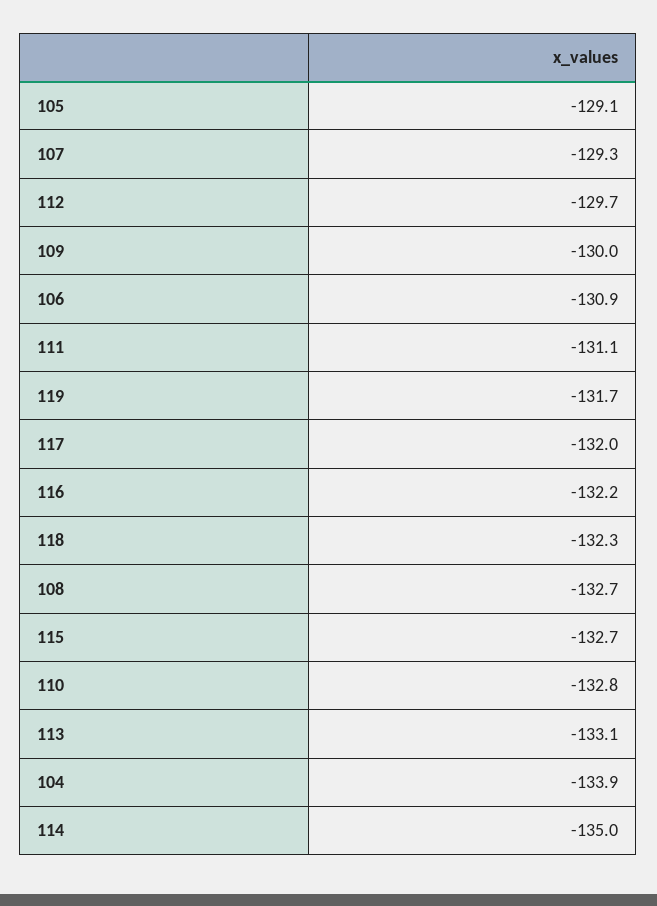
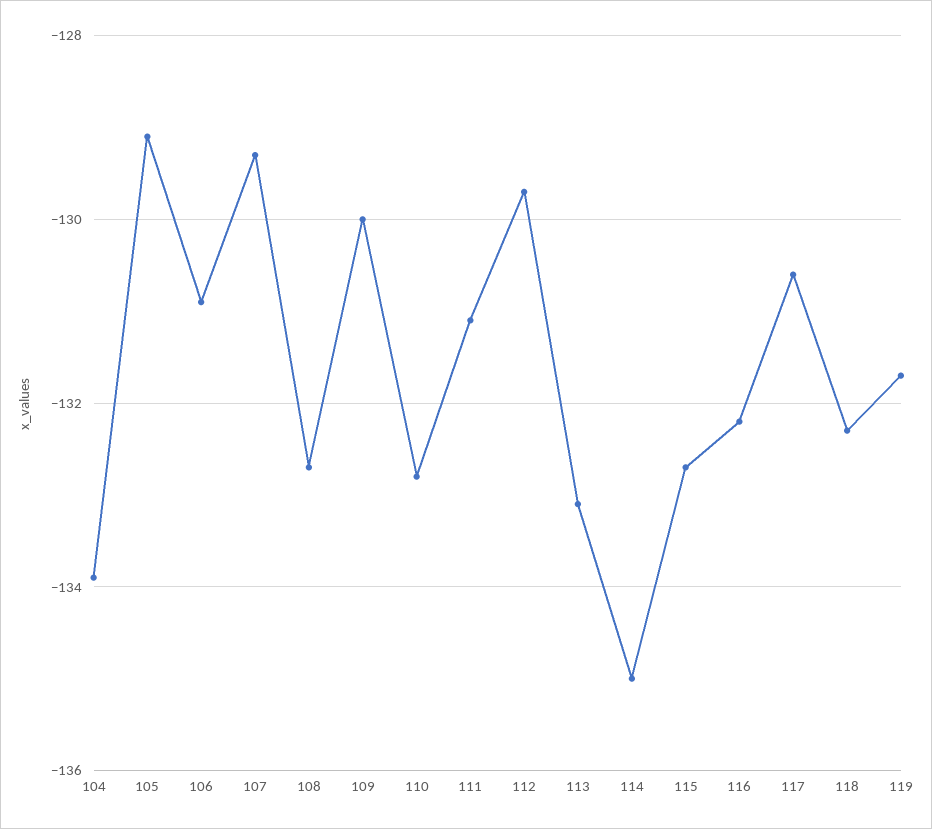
  {
    "105": -129.1,
    "107": -129.3,
    "112": -129.7,
    "109": -130,
    "106": -130.9,
    "111": -131.1,
    "119": -131.7,
-   "117": -132,
+   "117": -130.5,
    "116": -132.2,
    "118": -132.3,
    "108": -132.7,
    "115": -132.7,
    "110": -132.8,
    "113": -133.1,
    "104": -133.9,
    "114": -135
  }

